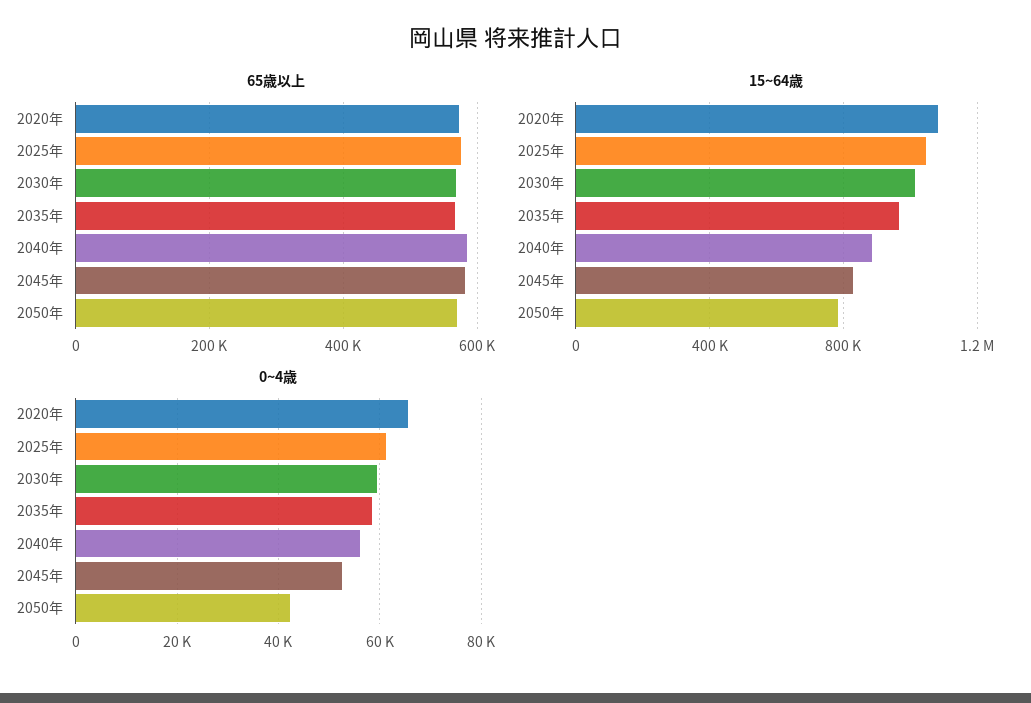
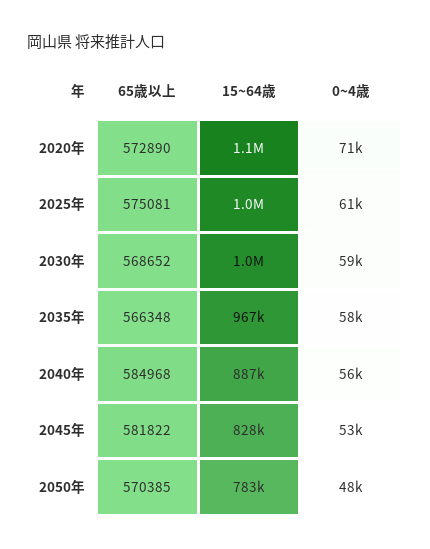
  {
    "65歳以上": {
      "2020年": 572890,
      "2025年": 575081,
      "2030年": 568652,
      "2035年": 566348,
      "2040年": 584968,
      "2045年": 581822,
      "2050年": 570385
    },
    "15~64歳": {
      "2020年": 1100000,
      "2025年": 1000000,
      "2030年": 1000000,
      "2035年": 967000,
      "2040年": 887000,
      "2045年": 828000,
      "2050年": 783000
    },
    "0~4歳": {
-     "2020年": 66000,
+     "2020年": 71000,
      "2025年": 61000,
      "2030年": 59000,
      "2035年": 58000,
      "2040年": 56000,
      "2045年": 53000,
-     "2050年": 42000
+     "2050年": 48000
    }
  }

